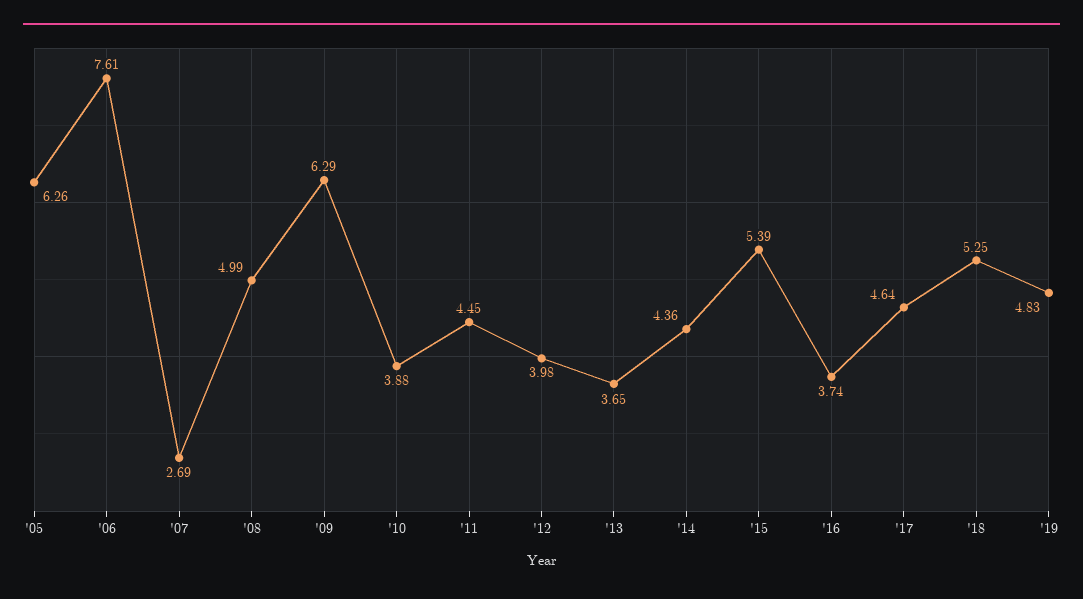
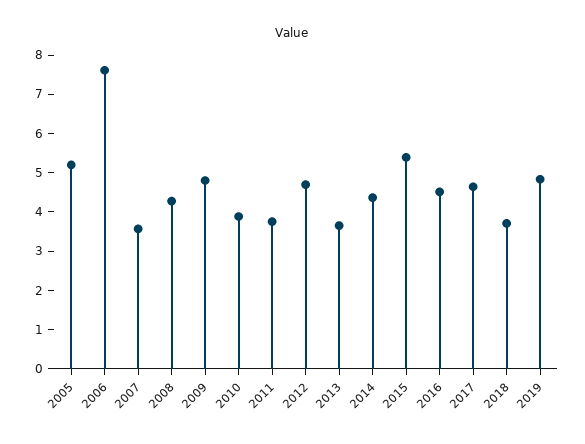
  {
-   "'05": 6.26,
+   "'05": 5.25,
    "'06": 7.61,
-   "'07": 2.69,
+   "'07": 3.5,
-   "'08": 4.99,
+   "'08": 4.25,
-   "'09": 6.29,
+   "'09": 4.75,
    "'10": 3.88,
-   "'11": 4.45,
+   "'11": 3.75,
-   "'12": 3.98,
+   "'12": 4.75,
    "'13": 3.65,
    "'14": 4.36,
    "'15": 5.39,
-   "'16": 3.74,
+   "'16": 4.5,
    "'17": 4.64,
-   "'18": 5.25,
+   "'18": 3.75,
    "'19": 4.83
  }

